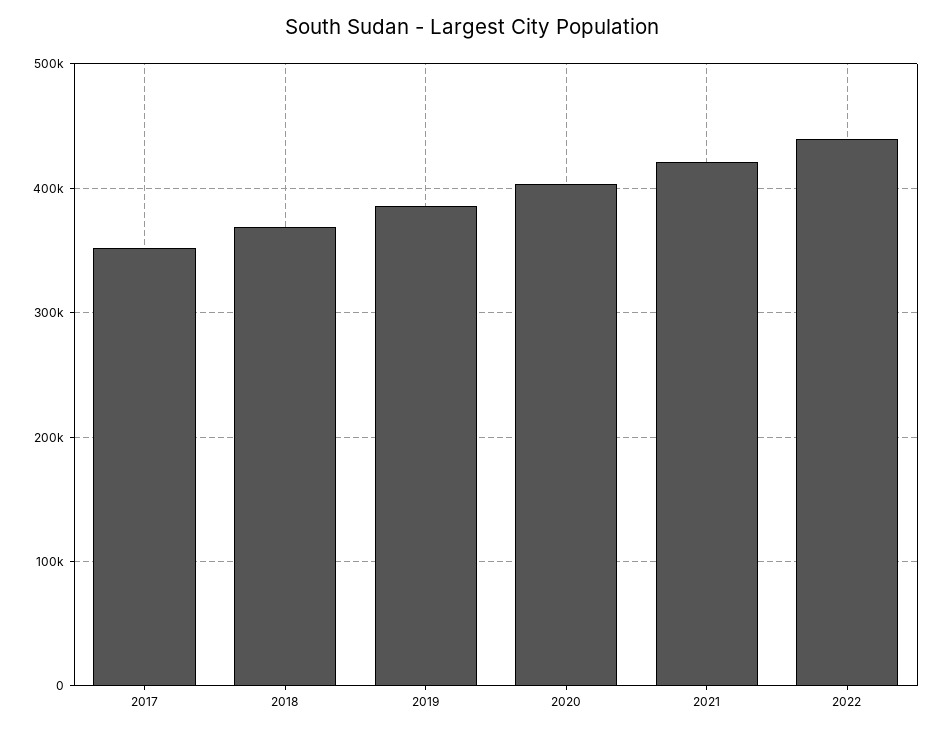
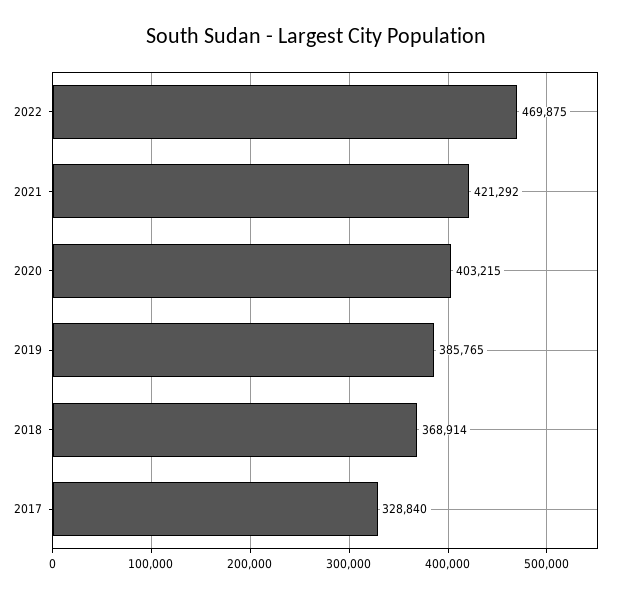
  {
-   "2017": 350000,
+   "2017": 328840,
    "2018": 368914,
    "2019": 385765,
    "2020": 403215,
    "2021": 421292,
-   "2022": 440000
+   "2022": 469875
  }

